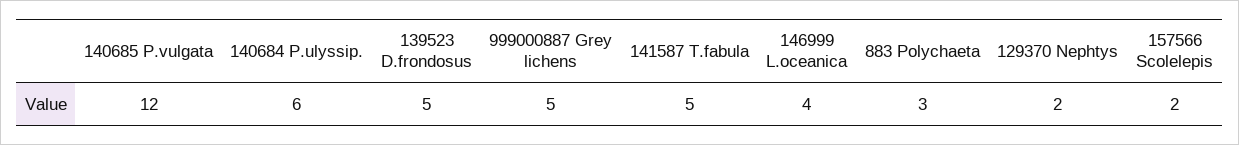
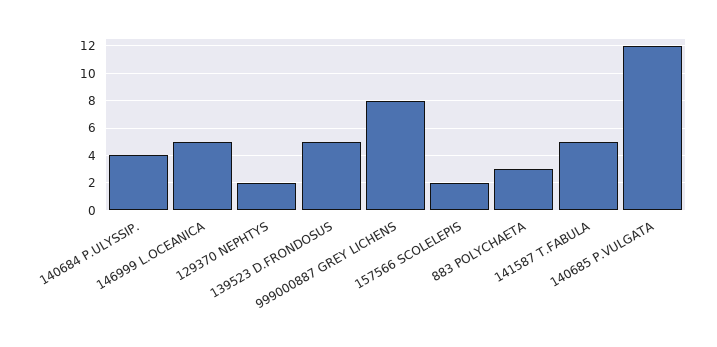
  {
    "140685 P.vulgata": 12,
-   "140684 P.ulyssip.": 6,
+   "140684 P.ulyssip.": 4,
    "139523 D.frondosus": 5,
-   "999000887 Grey lichens": 5,
+   "999000887 Grey lichens": 8,
    "141587 T.fabula": 5,
-   "146999 L.oceanica": 4,
+   "146999 L.oceanica": 5,
    "883 Polychaeta": 3,
    "129370 Nephtys": 2,
    "157566 Scolelepis": 2
  }

